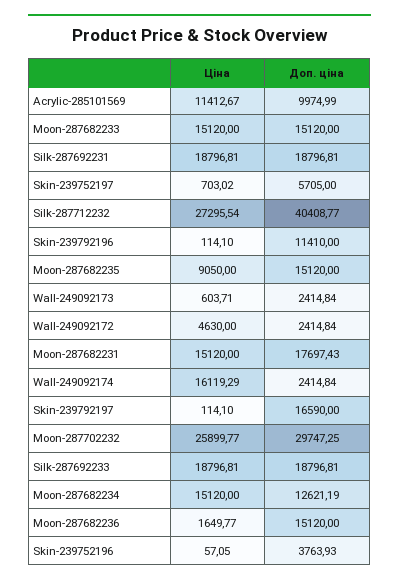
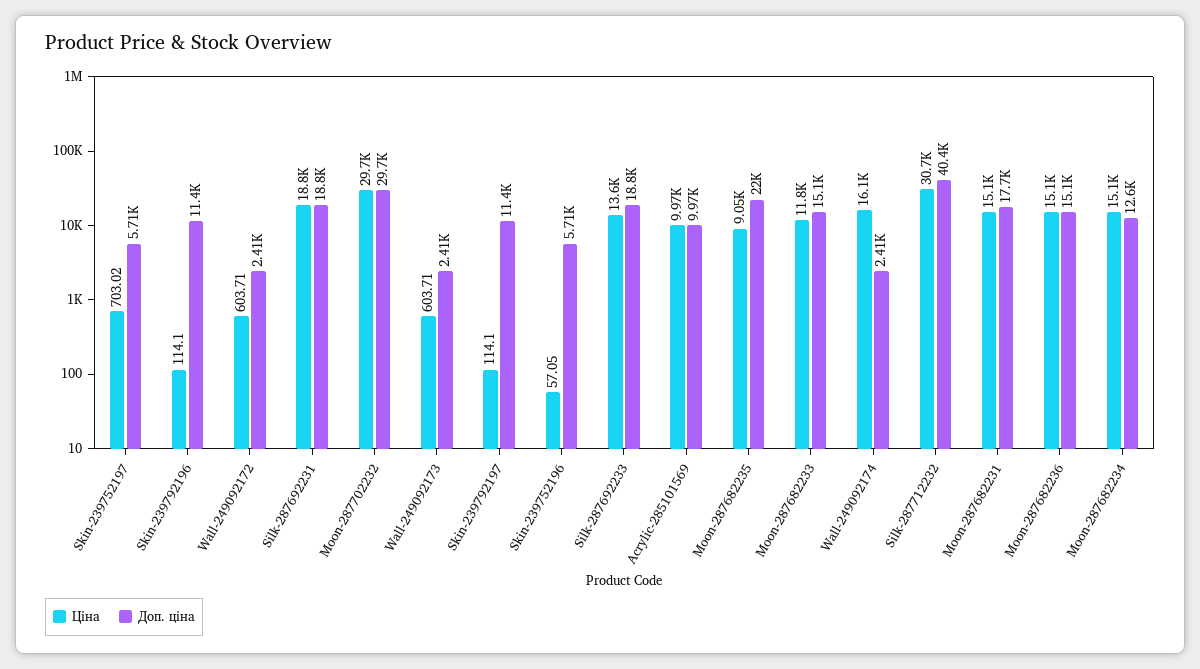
  {
    "Ціна": {
-     "Acrylic-285101569": 11412.67,
+     "Acrylic-285101569": 9970,
-     "Moon-287682233": 15120,
+     "Moon-287682233": 11800,
      "Silk-287692231": 18796.81,
      "Skin-239752197": 703.02,
-     "Silk-287712232": 27295.54,
+     "Silk-287712232": 30700,
      "Skin-239792196": 114.1,
      "Moon-287682235": 9050,
      "Wall-249092173": 603.71,
-     "Wall-249092172": 4630,
+     "Wall-249092172": 603.71,
      "Moon-287682231": 15120,
      "Wall-249092174": 16119.29,
      "Skin-239792197": 114.1,
-     "Moon-287702232": 25899.77,
+     "Moon-287702232": 29700,
-     "Silk-287692233": 18796.81,
+     "Silk-287692233": 13600,
      "Moon-287682234": 15120,
-     "Moon-287682236": 1649.77,
+     "Moon-287682236": 15100,
      "Skin-239752196": 57.05
    },
    "Доп. ціна": {
      "Acrylic-285101569": 9974.99,
      "Moon-287682233": 15120,
      "Silk-287692231": 18796.81,
      "Skin-239752197": 5705,
      "Silk-287712232": 40408.77,
      "Skin-239792196": 11410,
-     "Moon-287682235": 15120,
+     "Moon-287682235": 22000,
      "Wall-249092173": 2414.84,
      "Wall-249092172": 2414.84,
      "Moon-287682231": 17697.43,
      "Wall-249092174": 2414.84,
-     "Skin-239792197": 16590,
+     "Skin-239792197": 11400,
      "Moon-287702232": 29747.25,
      "Silk-287692233": 18796.81,
      "Moon-287682234": 12621.19,
      "Moon-287682236": 15120,
-     "Skin-239752196": 3763.93
+     "Skin-239752196": 5710
    }
  }

